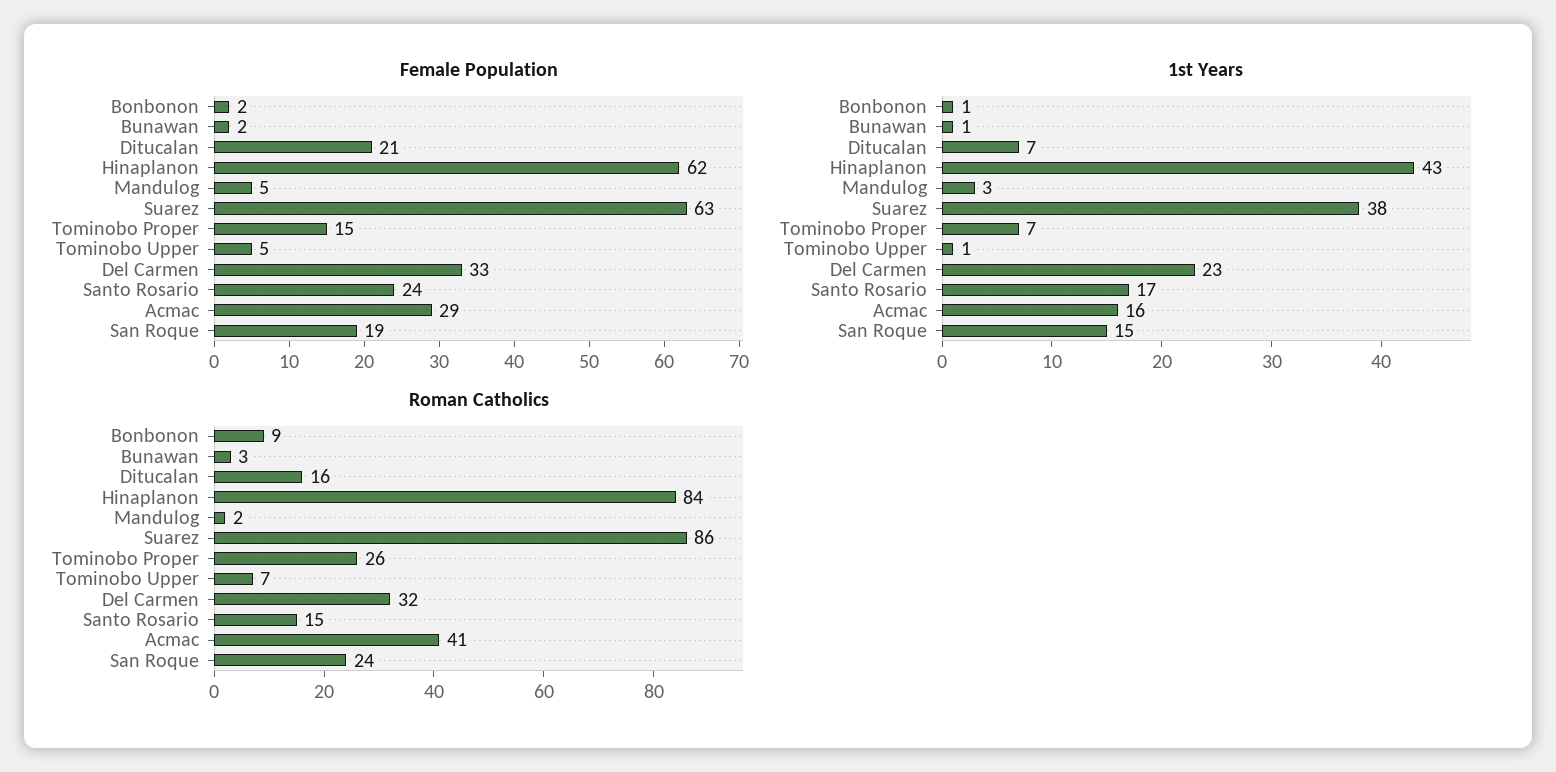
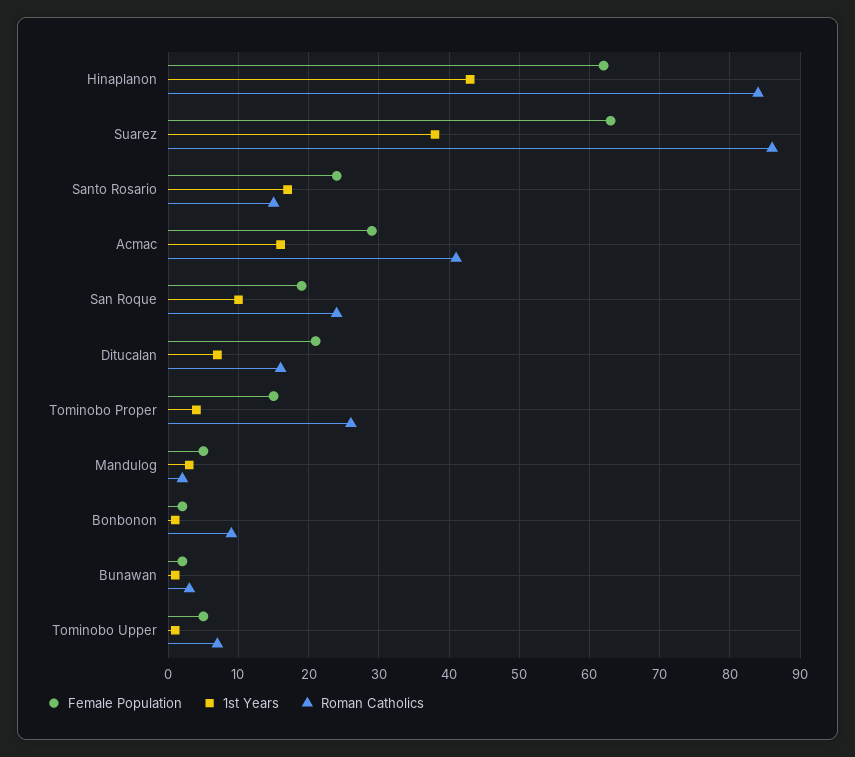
  {
    "Female Population": {
      "Bonbonon": 2,
      "Bunawan": 2,
      "Ditucalan": 21,
      "Hinaplanon": 62,
      "Mandulog": 5,
      "Suarez": 63,
      "Tominobo Proper": 15,
      "Tominobo Upper": 5,
-     "Del Carmen": 33,
      "Santo Rosario": 24,
      "Acmac": 29,
      "San Roque": 19
    },
    "1st Years": {
      "Bonbonon": 1,
      "Bunawan": 1,
      "Ditucalan": 7,
      "Hinaplanon": 43,
      "Mandulog": 3,
      "Suarez": 38,
-     "Tominobo Proper": 7,
+     "Tominobo Proper": 4,
      "Tominobo Upper": 1,
-     "Del Carmen": 23,
      "Santo Rosario": 17,
      "Acmac": 16,
-     "San Roque": 15
+     "San Roque": 10
    },
    "Roman Catholics": {
      "Bonbonon": 9,
      "Bunawan": 3,
      "Ditucalan": 16,
      "Hinaplanon": 84,
      "Mandulog": 2,
      "Suarez": 86,
      "Tominobo Proper": 26,
      "Tominobo Upper": 7,
-     "Del Carmen": 32,
      "Santo Rosario": 15,
      "Acmac": 41,
      "San Roque": 24
    }
  }

